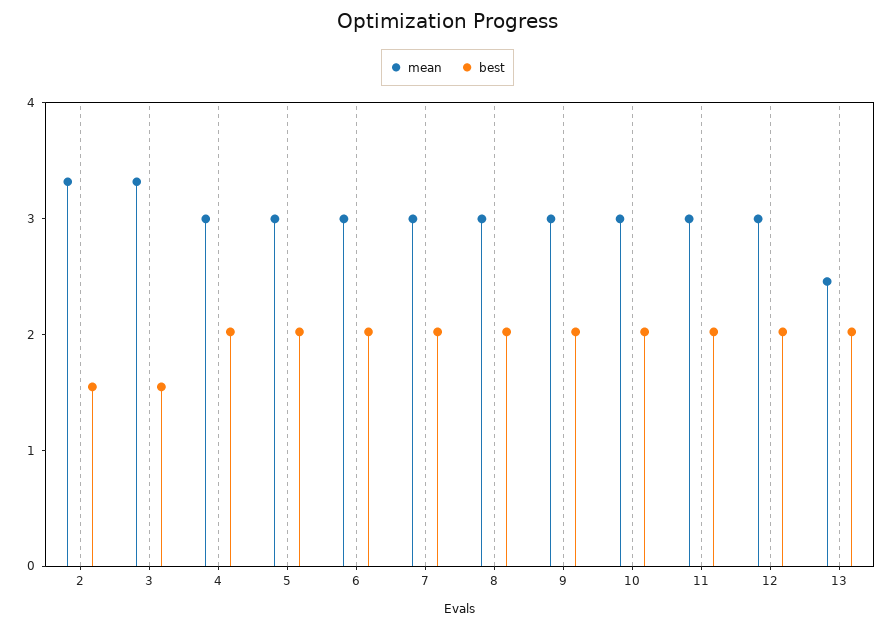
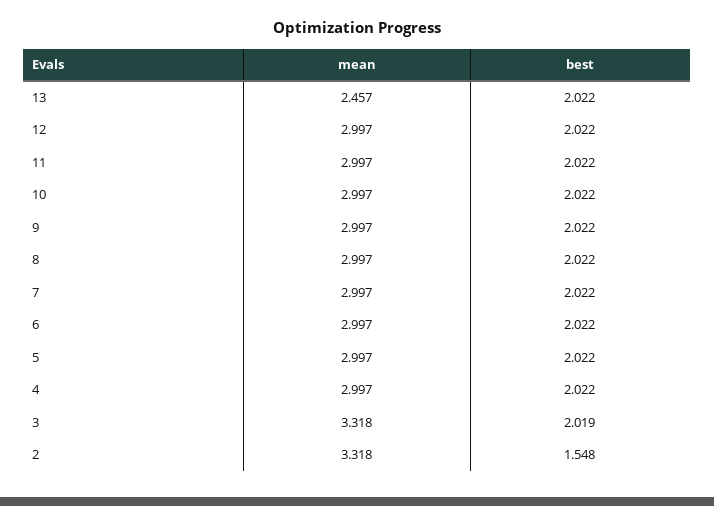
  {
    "mean": {
      "2": 3.318,
      "3": 3.318,
      "4": 2.997,
      "5": 2.997,
      "6": 2.997,
      "7": 2.997,
      "8": 2.997,
      "9": 2.997,
      "10": 2.997,
      "11": 2.997,
      "12": 2.997,
      "13": 2.457
    },
    "best": {
      "2": 1.548,
-     "3": 1.6,
+     "3": 2.019,
      "4": 2.022,
      "5": 2.022,
      "6": 2.022,
      "7": 2.022,
      "8": 2.022,
      "9": 2.022,
      "10": 2.022,
      "11": 2.022,
      "12": 2.022,
      "13": 2.022
    }
  }

